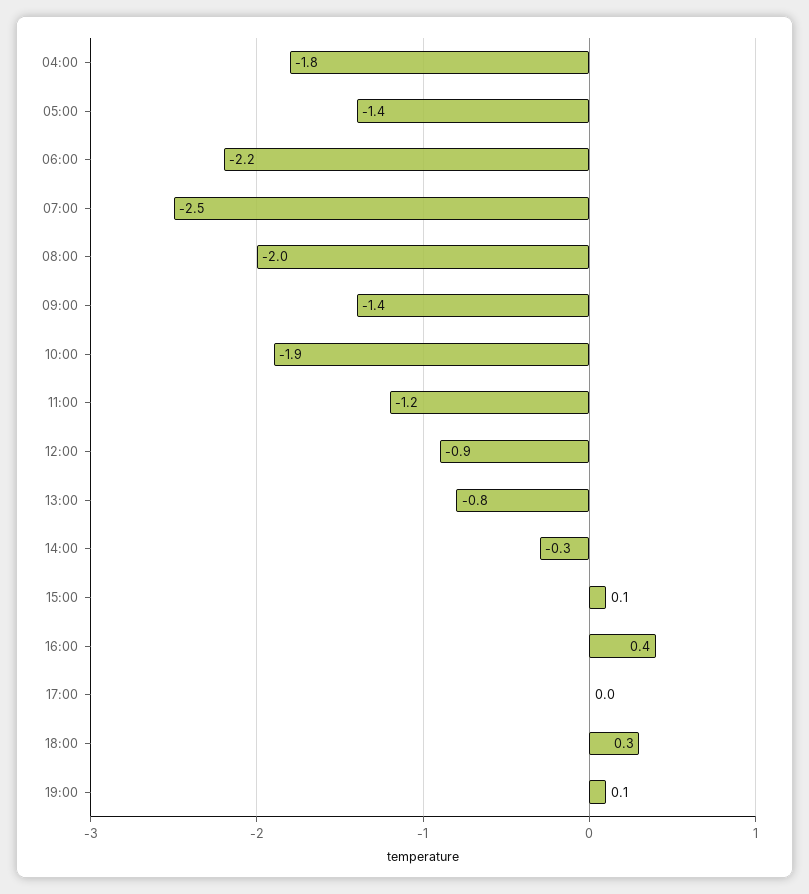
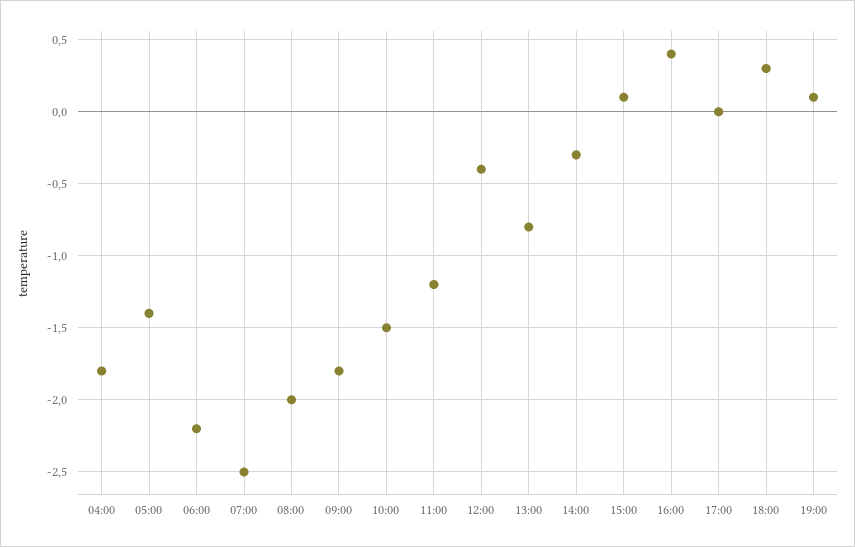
  {
    "04:00": -1.8,
    "05:00": -1.4,
    "06:00": -2.2,
    "07:00": -2.5,
    "08:00": -2,
-   "09:00": -1.4,
+   "09:00": -1.8,
-   "10:00": -1.9,
+   "10:00": -1.5,
    "11:00": -1.2,
-   "12:00": -0.9,
+   "12:00": -0.4,
    "13:00": -0.8,
    "14:00": -0.3,
    "15:00": 0.1,
    "16:00": 0.4,
    "17:00": 0,
    "18:00": 0.3,
    "19:00": 0.1
  }

